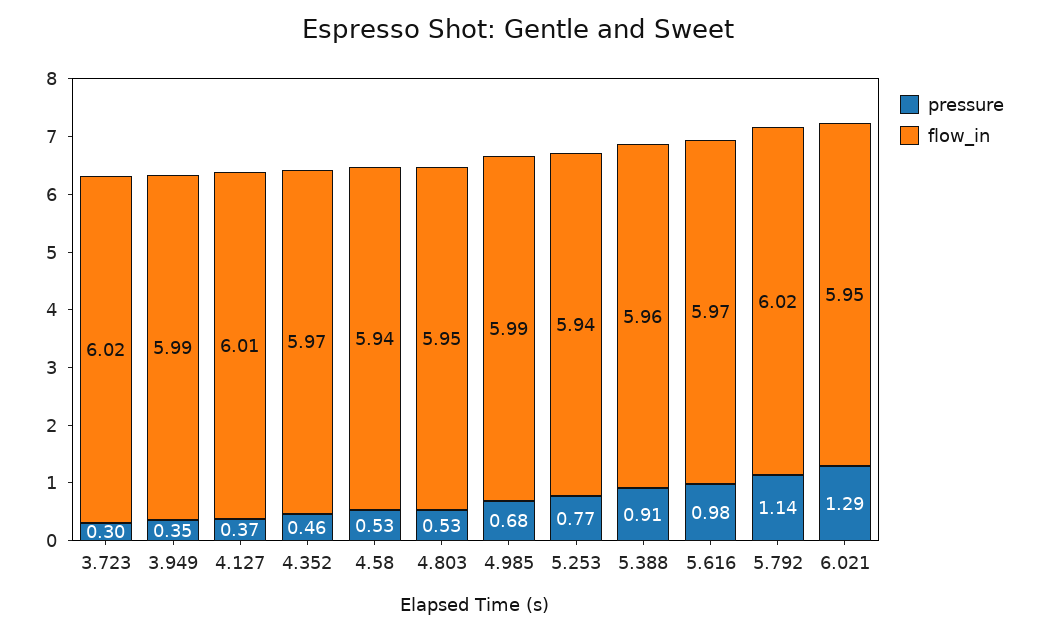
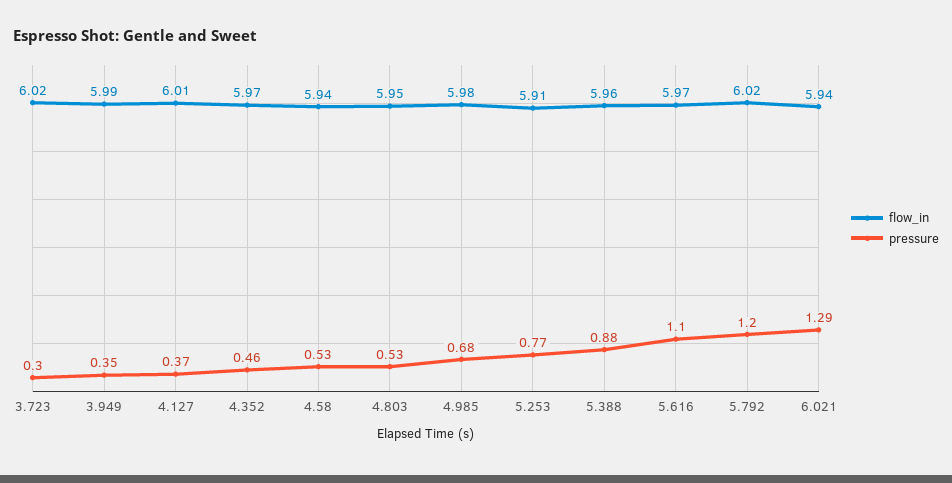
  {
    "pressure": {
      "3.723": 0.3,
      "3.949": 0.35,
      "4.127": 0.37,
      "4.352": 0.46,
      "4.58": 0.53,
      "4.803": 0.53,
      "4.985": 0.68,
      "5.253": 0.77,
-     "5.388": 0.91,
+     "5.388": 0.88,
-     "5.616": 0.98,
+     "5.616": 1.1,
-     "5.792": 1.14,
+     "5.792": 1.2,
      "6.021": 1.29
    },
    "flow_in": {
      "3.723": 6.02,
      "3.949": 5.99,
      "4.127": 6.01,
      "4.352": 5.97,
      "4.58": 5.94,
      "4.803": 5.95,
-     "4.985": 5.99,
+     "4.985": 5.98,
-     "5.253": 5.94,
+     "5.253": 5.91,
      "5.388": 5.96,
      "5.616": 5.97,
      "5.792": 6.02,
-     "6.021": 5.95
+     "6.021": 5.94
    }
  }

